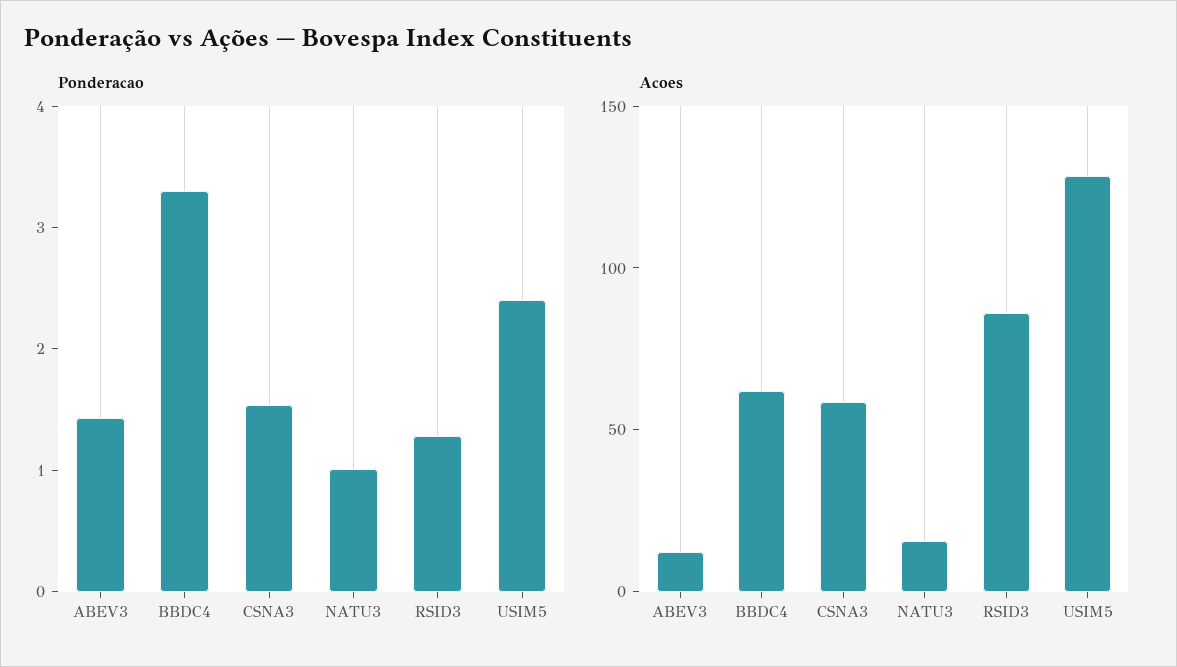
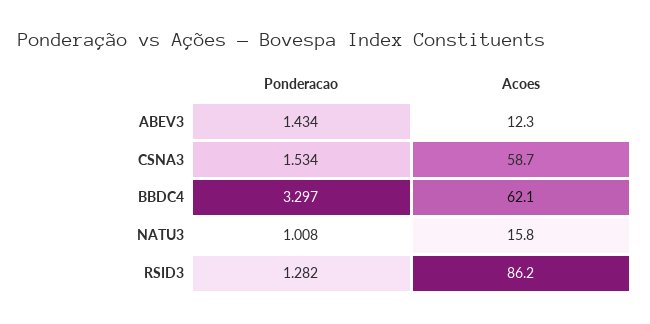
  {
    "Ponderacao": {
      "ABEV3": 1.434,
      "BBDC4": 3.297,
      "CSNA3": 1.534,
      "NATU3": 1.008,
-     "RSID3": 1.282,
+     "RSID3": 1.282
-     "USIM5": 2.4
    },
    "Acoes": {
      "ABEV3": 12.3,
      "BBDC4": 62.1,
      "CSNA3": 58.7,
      "NATU3": 15.8,
-     "RSID3": 86.2,
+     "RSID3": 86.2
-     "USIM5": 130
    }
  }

